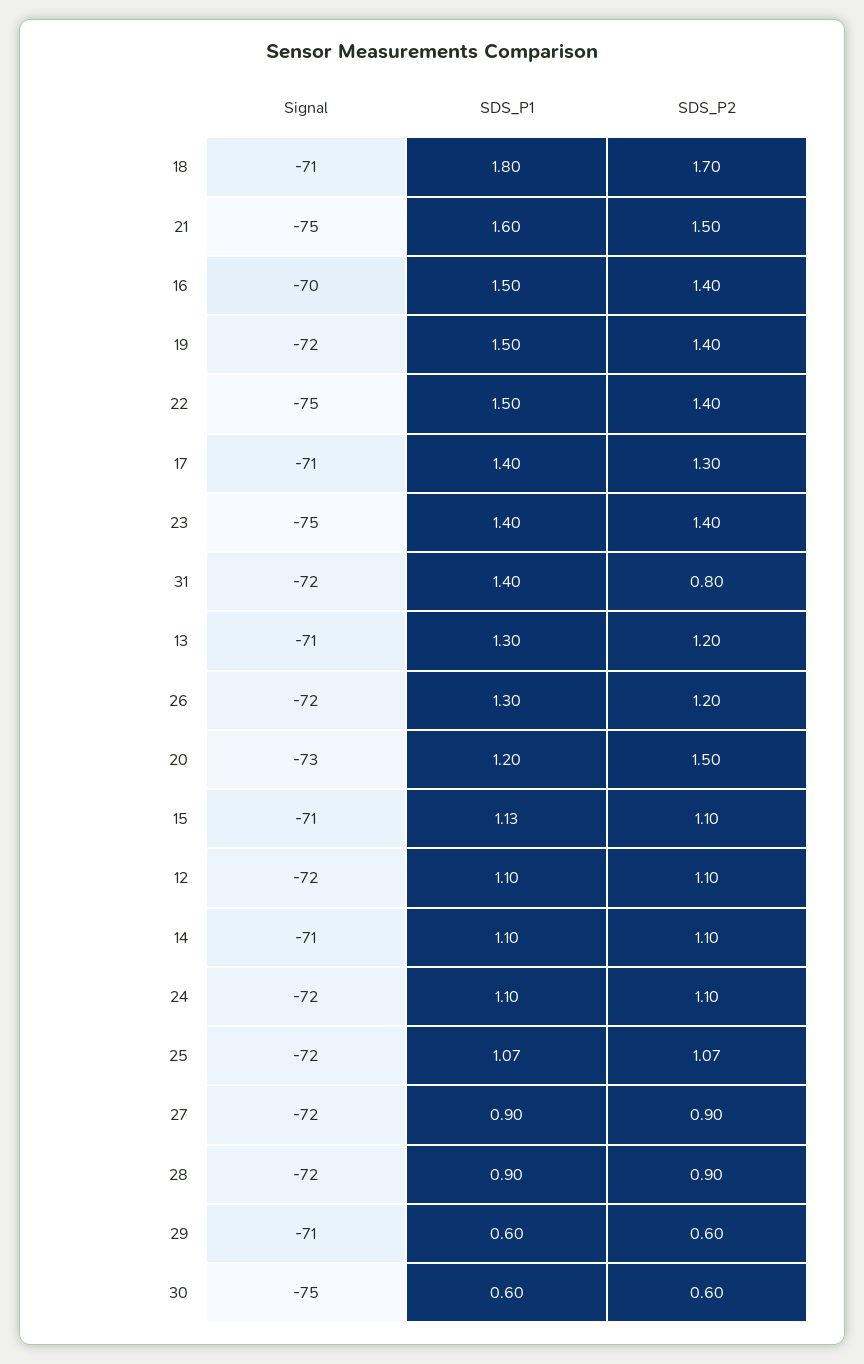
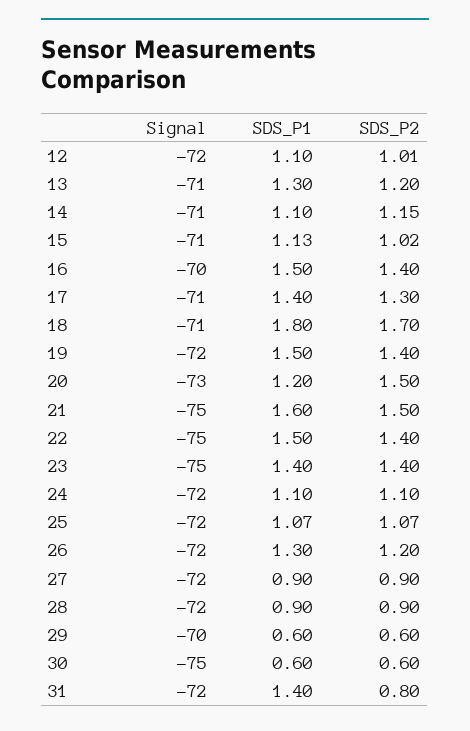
  {
    "Signal": {
      "18": -71,
      "21": -75,
      "16": -70,
      "19": -72,
      "22": -75,
      "17": -71,
      "23": -75,
      "31": -72,
      "13": -71,
      "26": -72,
      "20": -73,
      "15": -71,
      "12": -72,
      "14": -71,
      "24": -72,
      "25": -72,
      "27": -72,
      "28": -72,
-     "29": -71,
+     "29": -70,
      "30": -75
    },
    "SDS_P1": {
      "18": 1.8,
      "21": 1.6,
      "16": 1.5,
      "19": 1.5,
      "22": 1.5,
      "17": 1.4,
      "23": 1.4,
      "31": 1.4,
      "13": 1.3,
      "26": 1.3,
      "20": 1.2,
      "15": 1.13,
      "12": 1.1,
      "14": 1.1,
      "24": 1.1,
      "25": 1.07,
      "27": 0.9,
      "28": 0.9,
      "29": 0.6,
      "30": 0.6
    },
    "SDS_P2": {
      "18": 1.7,
      "21": 1.5,
      "16": 1.4,
      "19": 1.4,
      "22": 1.4,
      "17": 1.3,
      "23": 1.4,
      "31": 0.8,
      "13": 1.2,
      "26": 1.2,
      "20": 1.5,
-     "15": 1.1,
+     "15": 1.02,
-     "12": 1.1,
+     "12": 1.01,
-     "14": 1.1,
+     "14": 1.15,
      "24": 1.1,
      "25": 1.07,
      "27": 0.9,
      "28": 0.9,
      "29": 0.6,
      "30": 0.6
    }
  }

